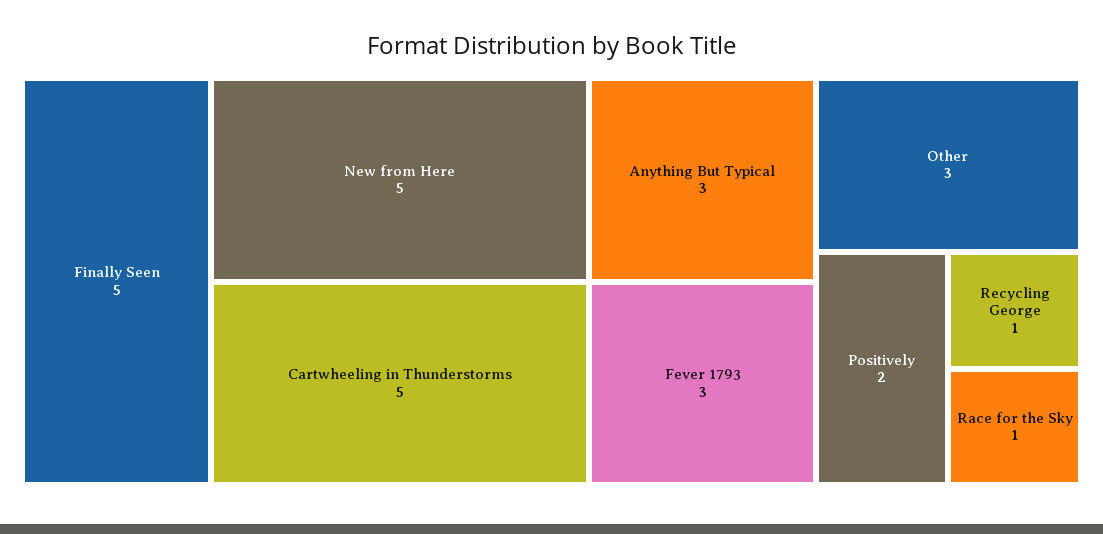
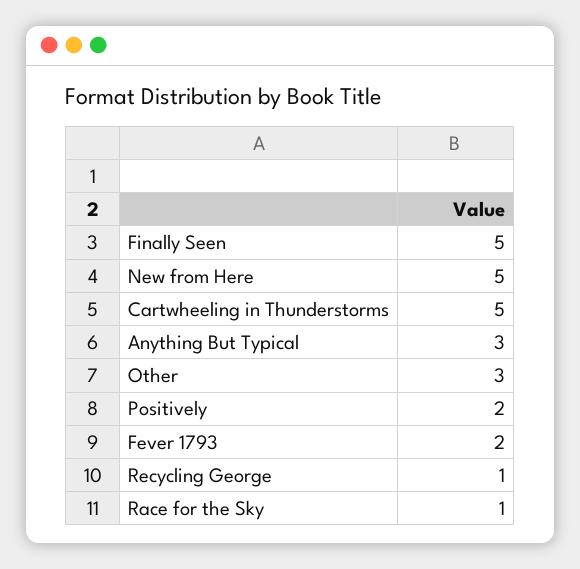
  {
    "Finally Seen": 5,
    "New from Here": 5,
    "Cartwheeling in Thunderstorms": 5,
    "Anything But Typical": 3,
-   "Fever 1793": 3,
+   "Fever 1793": 2,
    "Other": 3,
    "Positively": 2,
    "Recycling George": 1,
    "Race for the Sky": 1
  }

